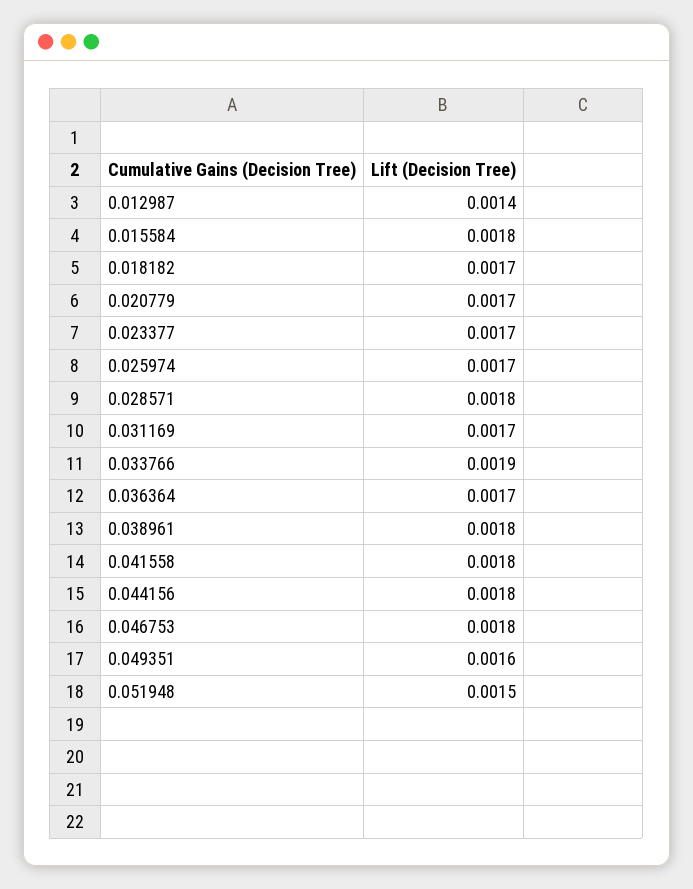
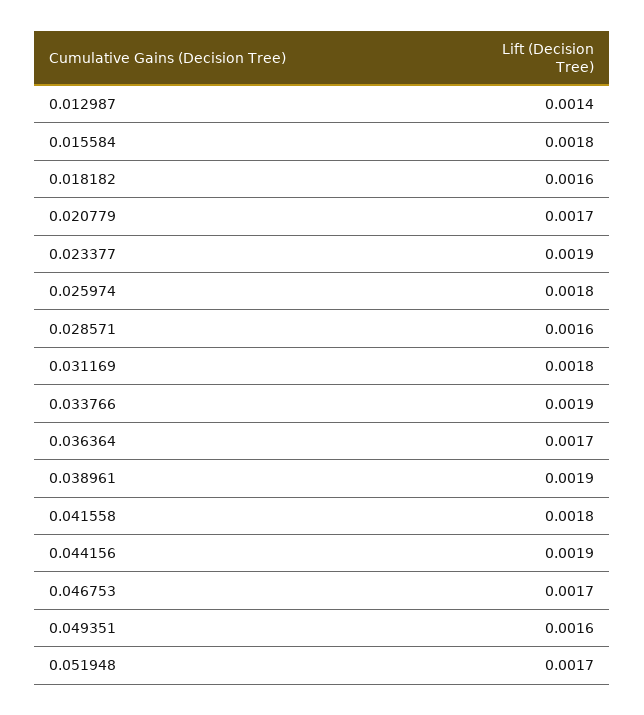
  {
    "0.012987": 0.0014,
    "0.015584": 0.0018,
-   "0.018182": 0.0017,
+   "0.018182": 0.0016,
    "0.020779": 0.0017,
-   "0.023377": 0.0017,
+   "0.023377": 0.0019,
-   "0.025974": 0.0017,
+   "0.025974": 0.0018,
-   "0.028571": 0.0018,
+   "0.028571": 0.0016,
-   "0.031169": 0.0017,
+   "0.031169": 0.0018,
    "0.033766": 0.0019,
    "0.036364": 0.0017,
-   "0.038961": 0.0018,
+   "0.038961": 0.0019,
    "0.041558": 0.0018,
-   "0.044156": 0.0018,
+   "0.044156": 0.0019,
-   "0.046753": 0.0018,
+   "0.046753": 0.0017,
    "0.049351": 0.0016,
-   "0.051948": 0.0015
+   "0.051948": 0.0017
  }

